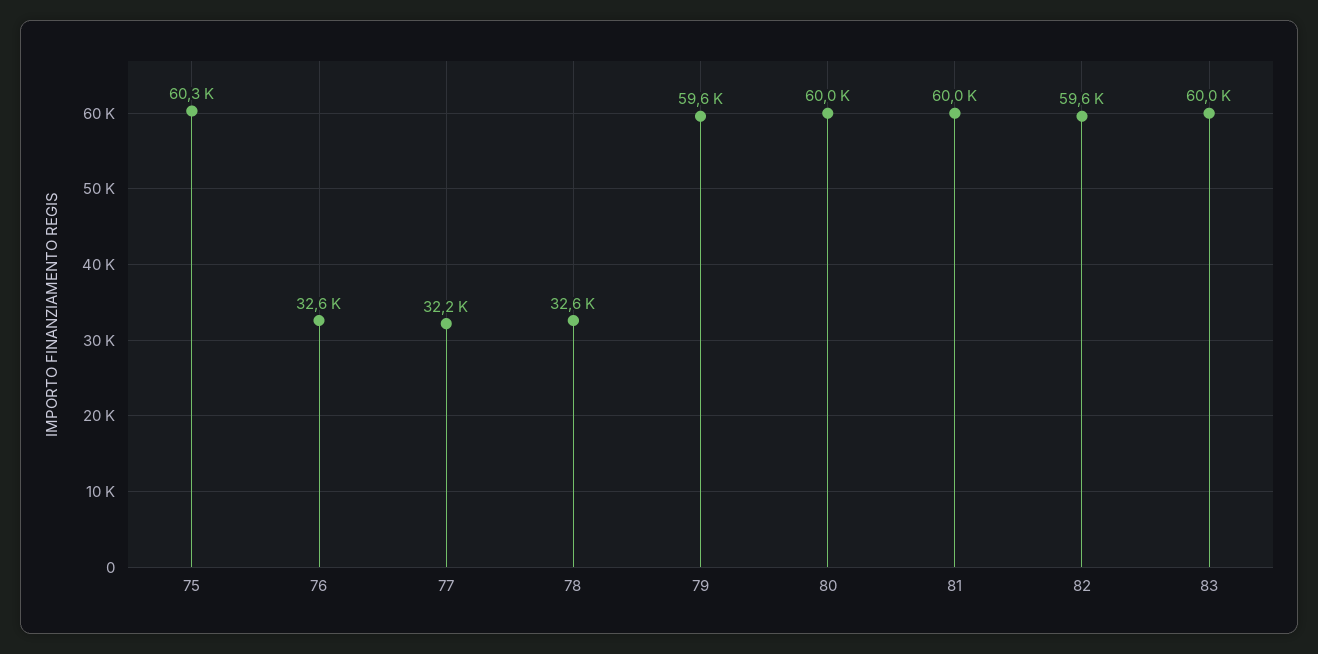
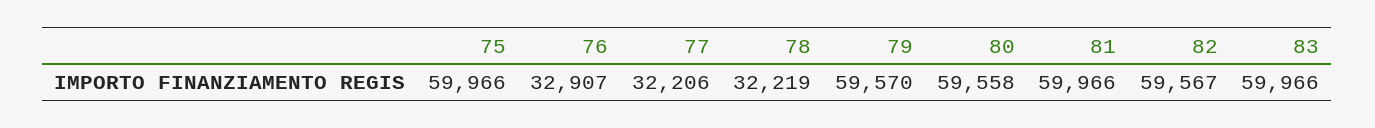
  {
-   "75": 60300,
+   "75": 59966,
-   "76": 32600,
+   "76": 32907,
    "77": 32206,
-   "78": 32600,
+   "78": 32219,
    "79": 59570,
-   "80": 60000,
+   "80": 59558,
    "81": 59966,
    "82": 59567,
    "83": 59966
  }

